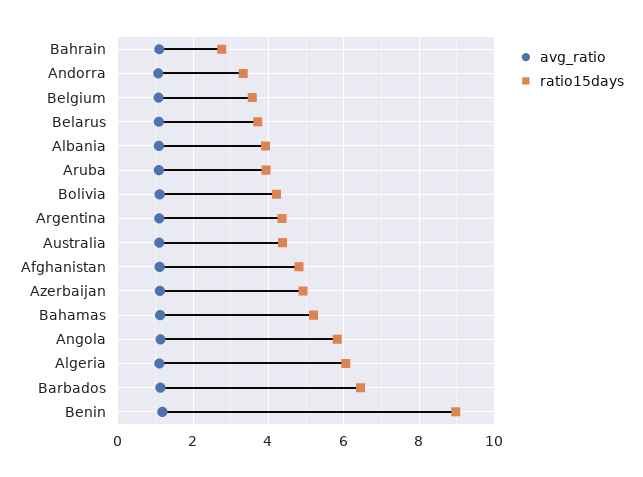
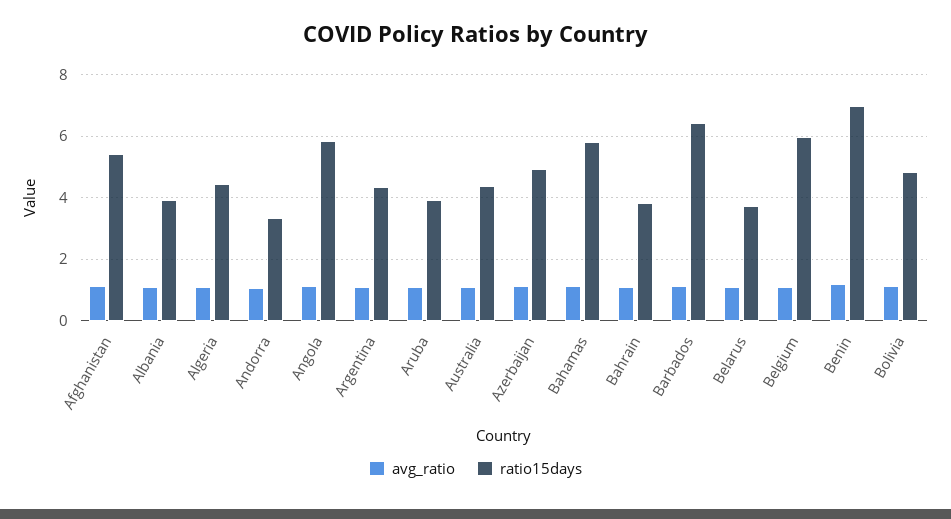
  {
    "avg_ratio": {
      "Bahrain": 1.2,
      "Andorra": 1,
      "Belgium": 1,
      "Belarus": 1,
      "Albania": 1,
      "Aruba": 1,
      "Bolivia": 1.2,
      "Argentina": 1.2,
      "Australia": 1.2,
      "Afghanistan": 1.2,
      "Azerbaijan": 1.2,
      "Bahamas": 1.2,
      "Angola": 1.2,
      "Algeria": 1.2,
      "Barbados": 1.2,
      "Benin": 1.2
    },
    "ratio15days": {
-     "Bahrain": 2.8,
+     "Bahrain": 3.8,
      "Andorra": 3.4,
-     "Belgium": 3.6,
+     "Belgium": 6,
      "Belarus": 3.8,
      "Albania": 4,
      "Aruba": 4,
-     "Bolivia": 4.2,
+     "Bolivia": 4.8,
      "Argentina": 4.4,
      "Australia": 4.4,
-     "Afghanistan": 4.8,
+     "Afghanistan": 5.4,
      "Azerbaijan": 5,
-     "Bahamas": 5.2,
+     "Bahamas": 5.8,
      "Angola": 5.8,
-     "Algeria": 6,
+     "Algeria": 4.4,
      "Barbados": 6.4,
-     "Benin": 9
+     "Benin": 7
    }
  }

